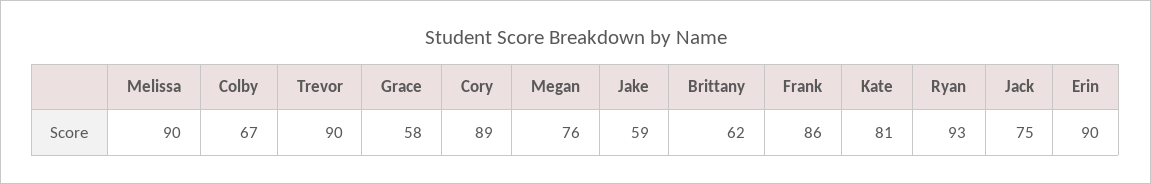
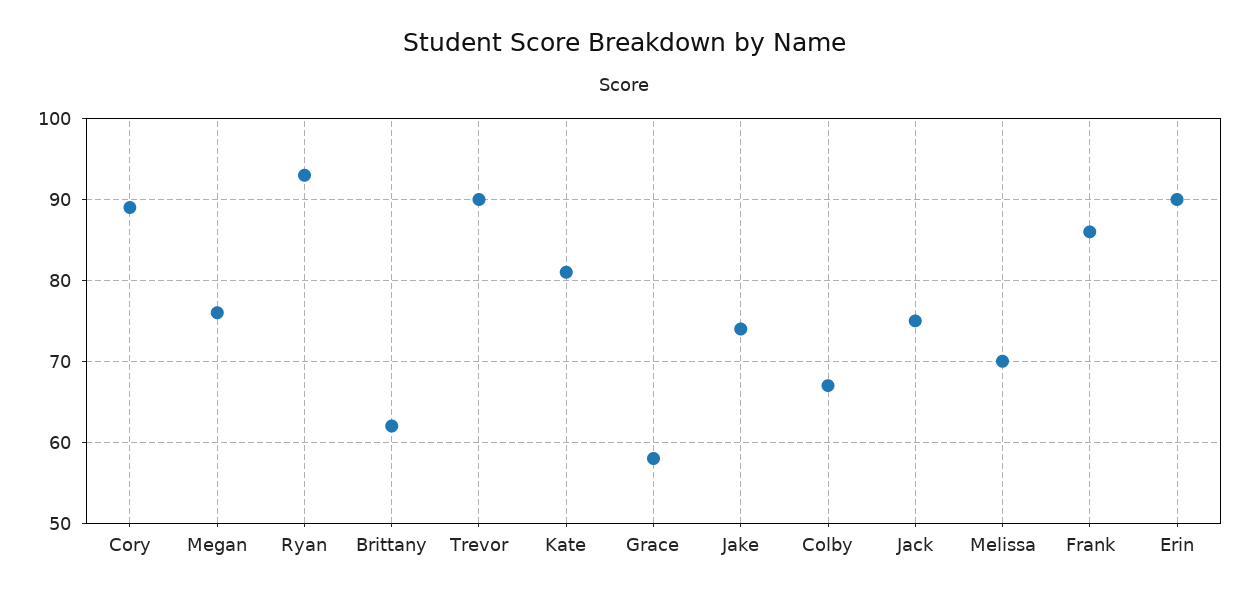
  {
-   "Melissa": 90,
+   "Melissa": 70,
    "Colby": 67,
    "Trevor": 90,
    "Grace": 58,
    "Cory": 89,
    "Megan": 76,
-   "Jake": 59,
+   "Jake": 74,
    "Brittany": 62,
    "Frank": 86,
    "Kate": 81,
    "Ryan": 93,
    "Jack": 75,
    "Erin": 90
  }

